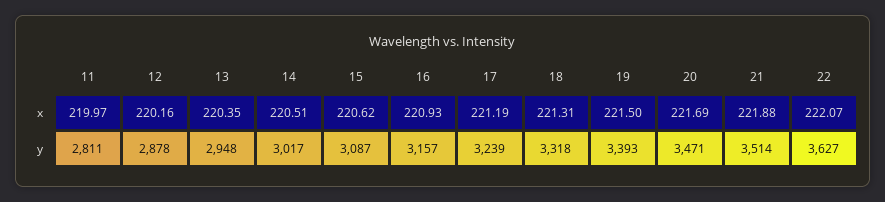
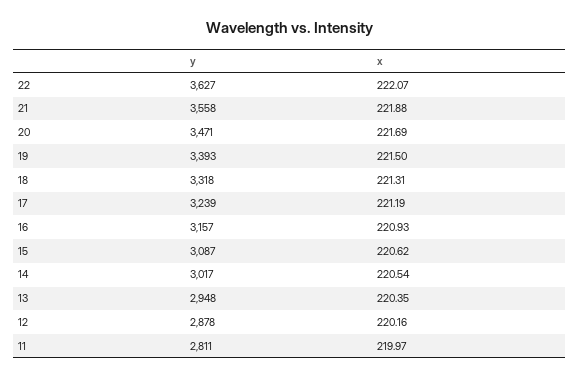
  {
    "11": {
      "x": 219.97,
      "y": 2811
    },
    "12": {
      "x": 220.16,
      "y": 2878
    },
    "13": {
      "x": 220.35,
      "y": 2948
    },
    "14": {
-     "x": 220.51,
+     "x": 220.54,
      "y": 3017
    },
    "15": {
      "x": 220.62,
      "y": 3087
    },
    "16": {
      "x": 220.93,
      "y": 3157
    },
    "17": {
      "x": 221.19,
      "y": 3239
    },
    "18": {
      "x": 221.31,
      "y": 3318
    },
    "19": {
      "x": 221.5,
      "y": 3393
    },
    "20": {
      "x": 221.69,
      "y": 3471
    },
    "21": {
      "x": 221.88,
-     "y": 3514
+     "y": 3558
    },
    "22": {
      "x": 222.07,
      "y": 3627
    }
  }

